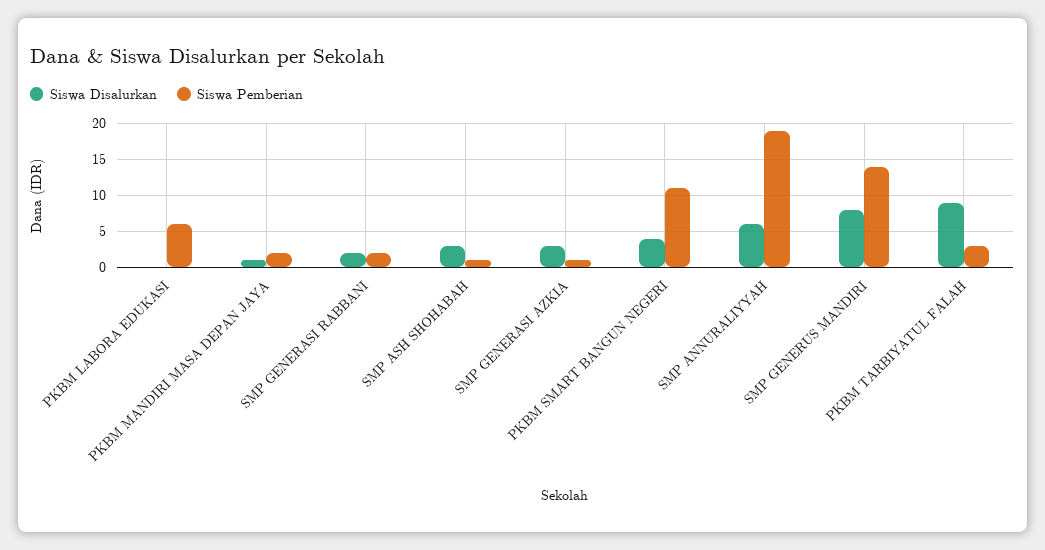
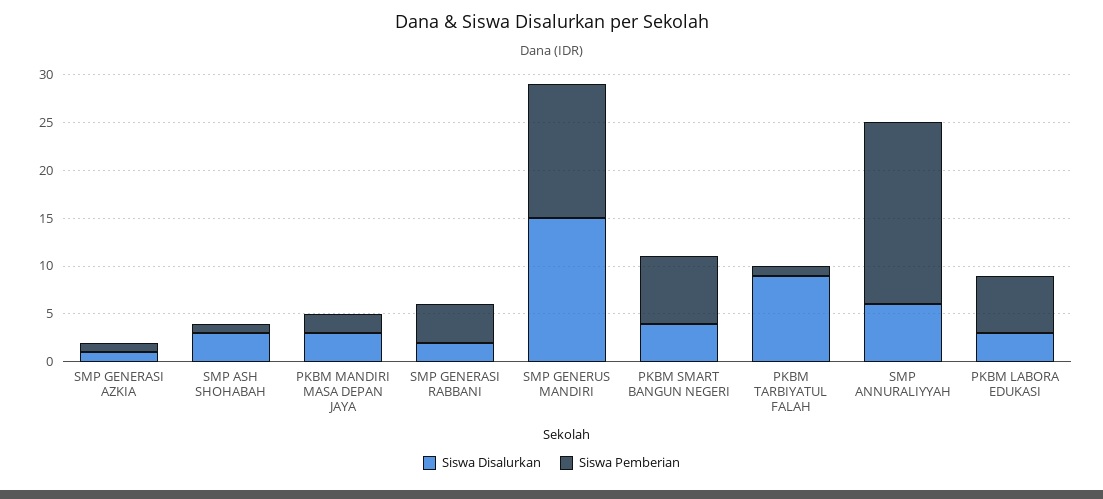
  {
    "Siswa Disalurkan": {
-     "PKBM LABORA EDUKASI": 0,
+     "PKBM LABORA EDUKASI": 3,
-     "PKBM MANDIRI MASA DEPAN JAYA": 1,
+     "PKBM MANDIRI MASA DEPAN JAYA": 3,
      "SMP GENERASI RABBANI": 2,
      "SMP ASH SHOHABAH": 3,
-     "SMP GENERASI AZKIA": 3,
+     "SMP GENERASI AZKIA": 1,
      "PKBM SMART BANGUN NEGERI": 4,
      "SMP ANNURALIYYAH": 6,
-     "SMP GENERUS MANDIRI": 8,
+     "SMP GENERUS MANDIRI": 15,
      "PKBM TARBIYATUL FALAH": 9
    },
    "Siswa Pemberian": {
      "PKBM LABORA EDUKASI": 6,
      "PKBM MANDIRI MASA DEPAN JAYA": 2,
-     "SMP GENERASI RABBANI": 2,
+     "SMP GENERASI RABBANI": 4,
      "SMP ASH SHOHABAH": 1,
      "SMP GENERASI AZKIA": 1,
-     "PKBM SMART BANGUN NEGERI": 11,
+     "PKBM SMART BANGUN NEGERI": 7,
      "SMP ANNURALIYYAH": 19,
      "SMP GENERUS MANDIRI": 14,
-     "PKBM TARBIYATUL FALAH": 3
+     "PKBM TARBIYATUL FALAH": 1
    }
  }

